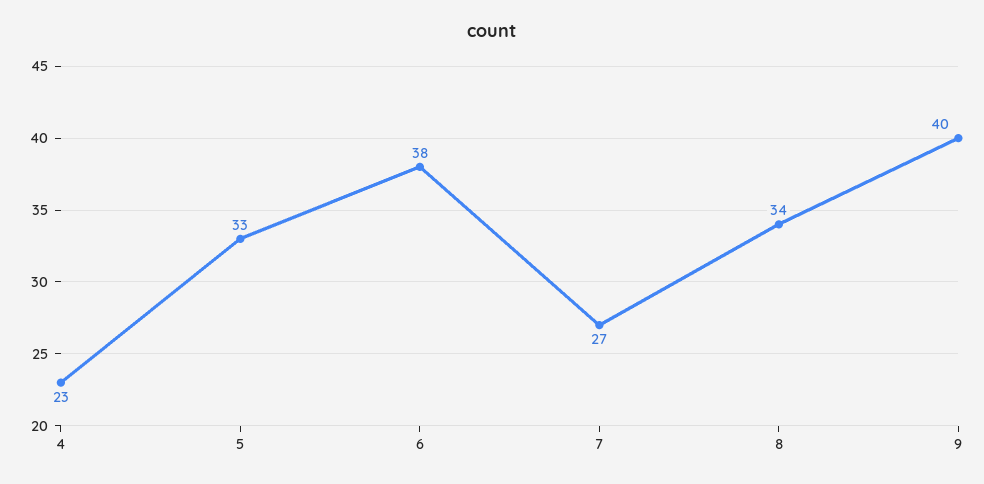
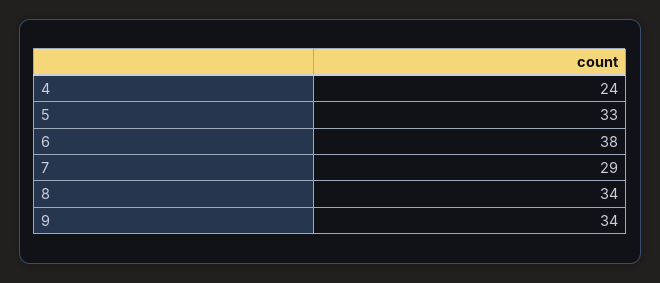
  {
-   "4": 23,
+   "4": 24,
    "5": 33,
    "6": 38,
-   "7": 27,
+   "7": 29,
    "8": 34,
-   "9": 40
+   "9": 34
  }

